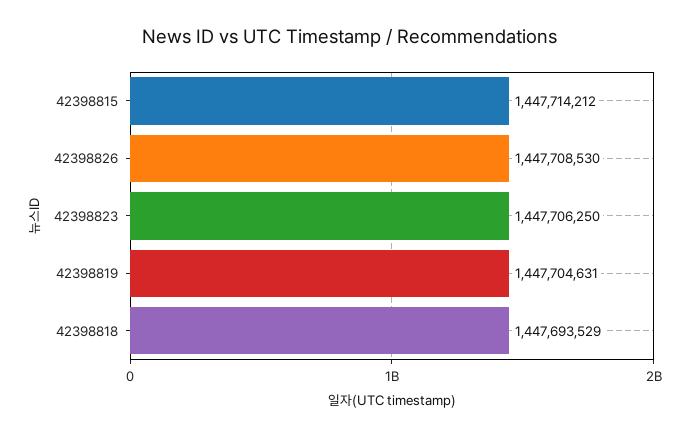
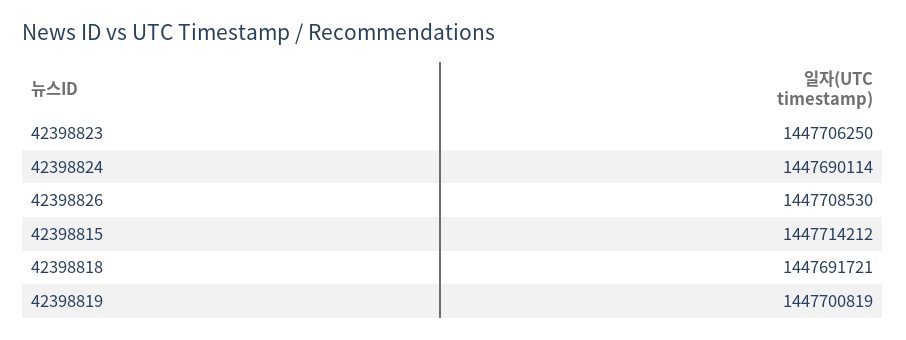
  {
    "42398815": 1447714212,
    "42398826": 1447708530,
    "42398823": 1447706250,
-   "42398819": 1447704631,
+   "42398819": 1447700819,
-   "42398818": 1447693529
+   "42398818": 1447691721,
+   "42398824": 1447690114
  }

